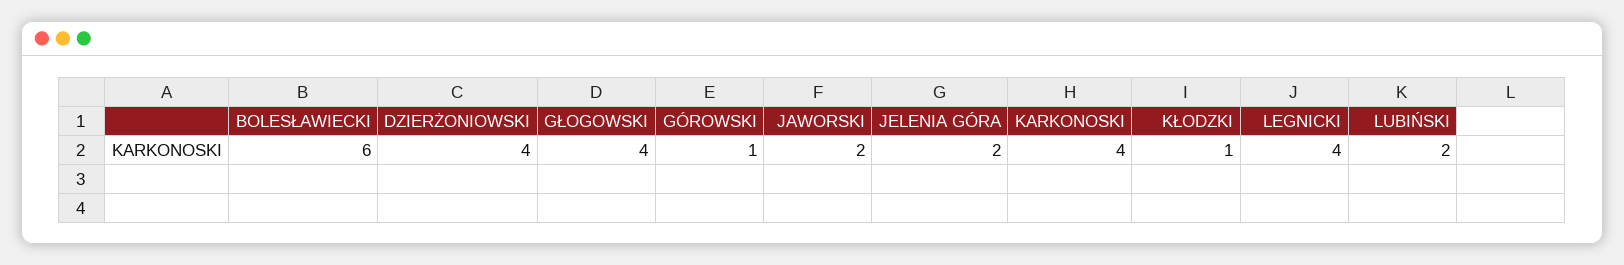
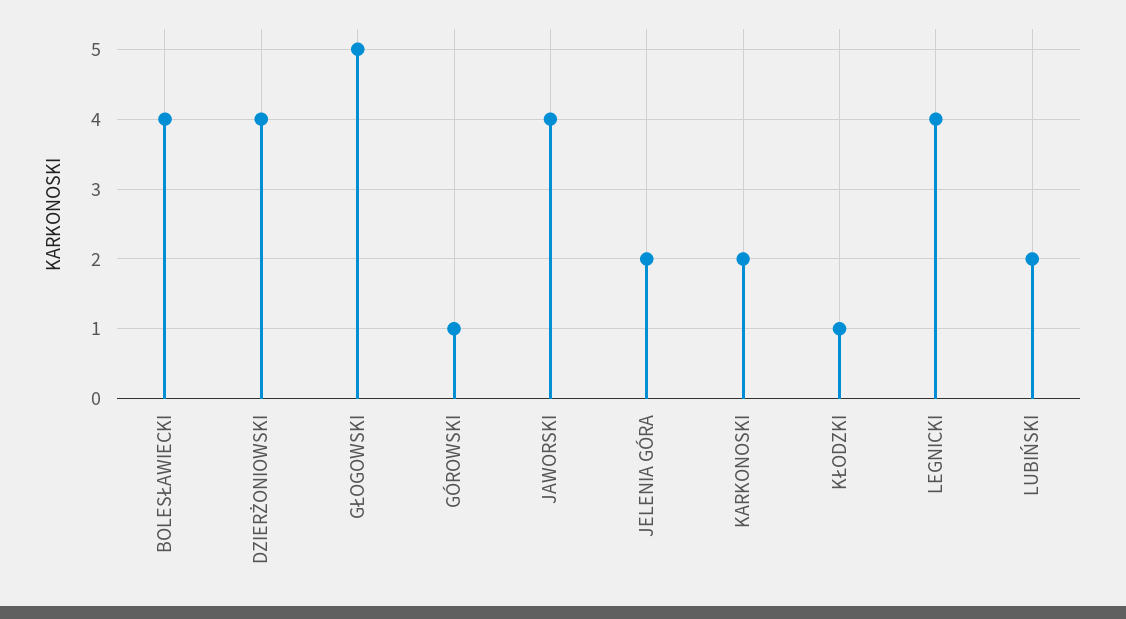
  {
-   "BOLESŁAWIECKI": 6,
+   "BOLESŁAWIECKI": 4,
    "DZIERŻONIOWSKI": 4,
-   "GŁOGOWSKI": 4,
+   "GŁOGOWSKI": 5,
    "GÓROWSKI": 1,
-   "JAWORSKI": 2,
+   "JAWORSKI": 4,
    "JELENIA GÓRA": 2,
-   "KARKONOSKI": 4,
+   "KARKONOSKI": 2,
    "KŁODZKI": 1,
    "LEGNICKI": 4,
    "LUBIŃSKI": 2
  }

